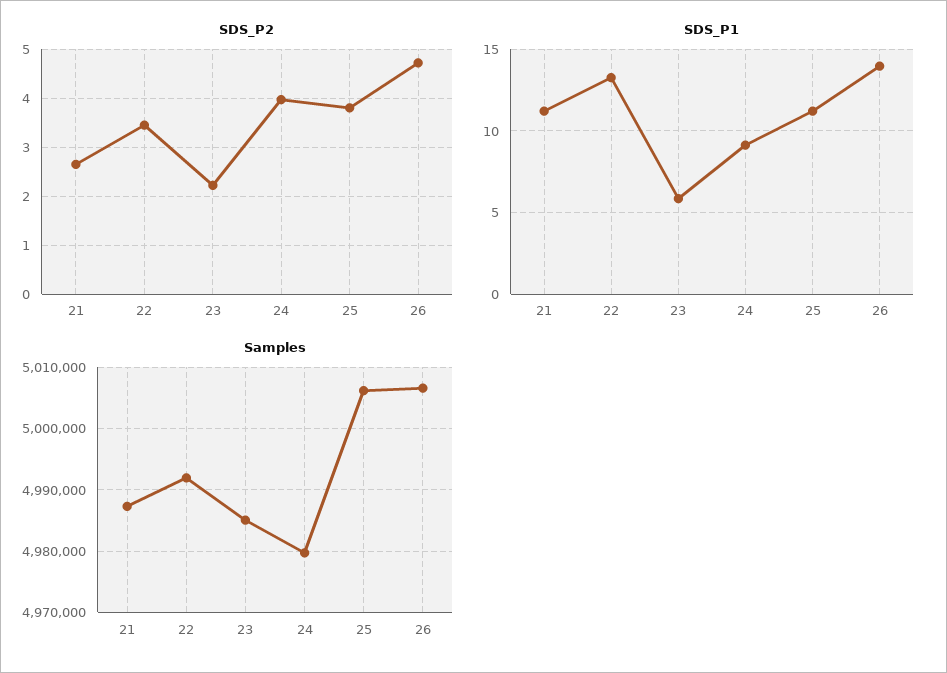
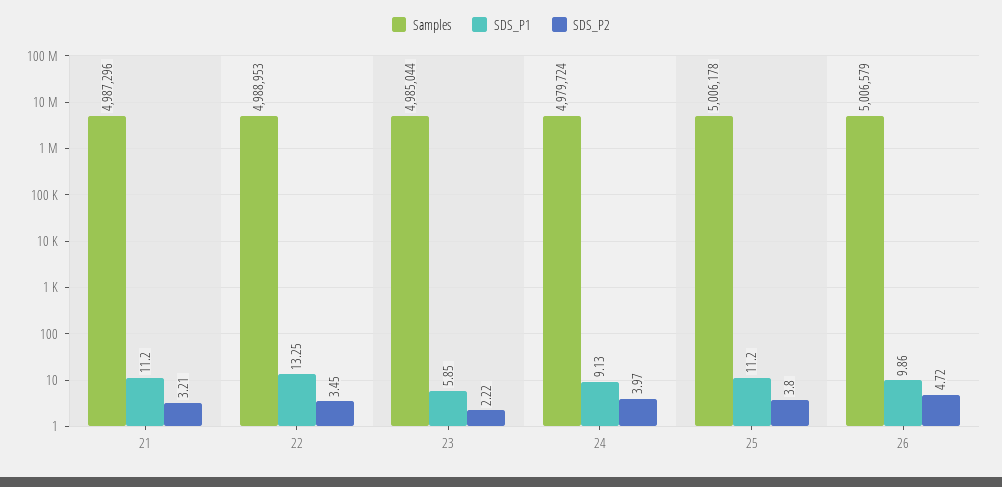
  {
    "SDS_P2": {
-     "21": 2.6,
+     "21": 3.21,
      "22": 3.45,
      "23": 2.22,
      "24": 3.97,
      "25": 3.8,
      "26": 4.72
    },
    "SDS_P1": {
      "21": 11.2,
      "22": 13.25,
      "23": 5.85,
      "24": 9.13,
      "25": 11.2,
-     "26": 14
+     "26": 9.86
    },
    "Samples": {
      "21": 4987296,
-     "22": 4992000,
+     "22": 4988953,
      "23": 4985044,
      "24": 4979724,
      "25": 5006178,
      "26": 5006579
    }
  }

